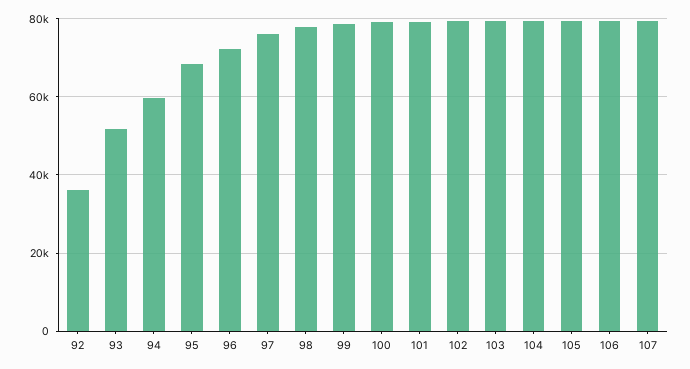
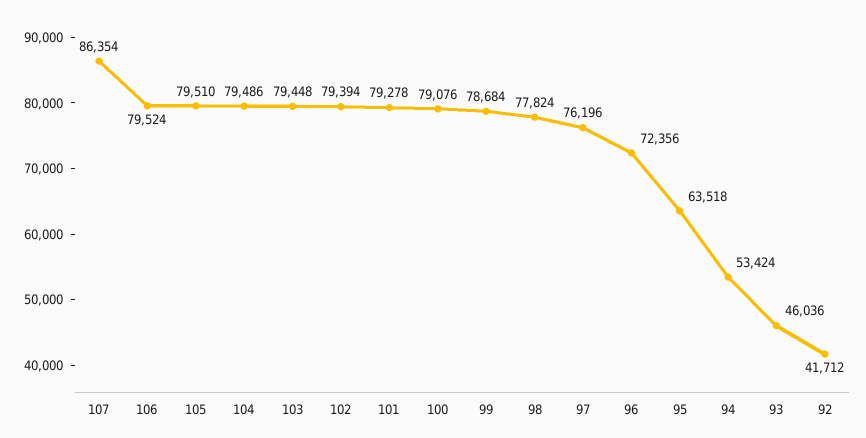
  {
-   "92": 36000,
+   "92": 41712,
-   "93": 52000,
+   "93": 46036,
-   "94": 60000,
+   "94": 53424,
-   "95": 68000,
+   "95": 63518,
    "96": 72356,
    "97": 76196,
    "98": 77824,
    "99": 78684,
    "100": 79076,
    "101": 79278,
    "102": 79394,
    "103": 79448,
    "104": 79486,
    "105": 79510,
    "106": 79524,
-   "107": 80000
+   "107": 86354
  }

